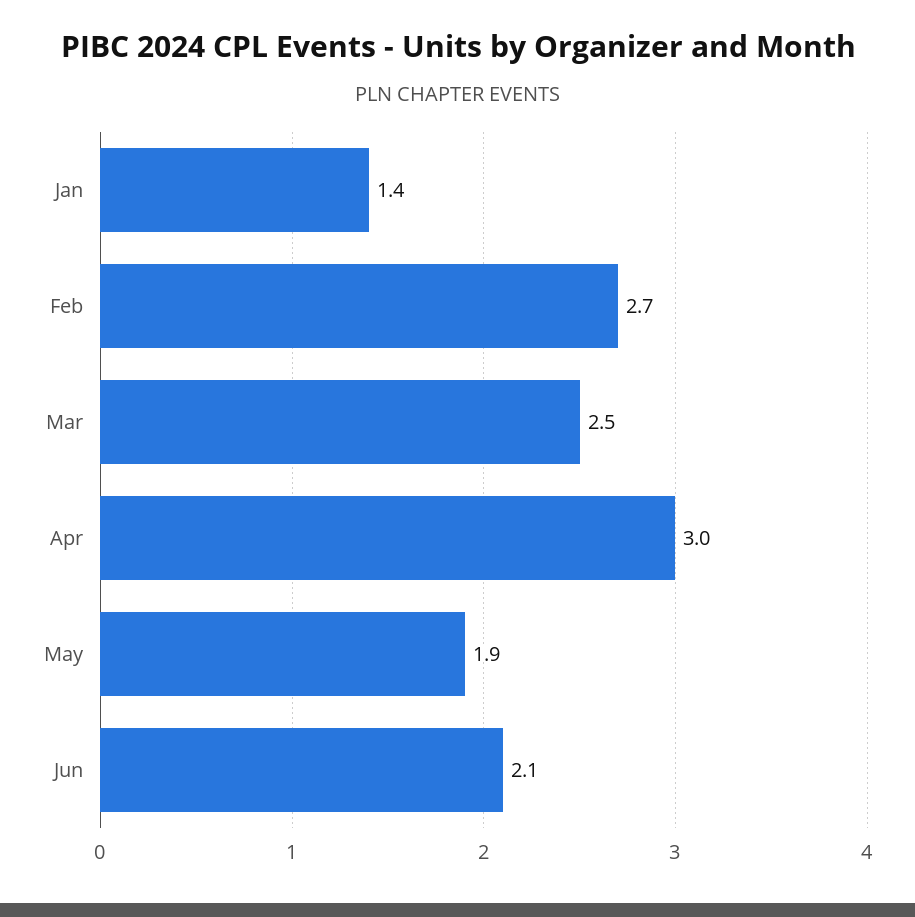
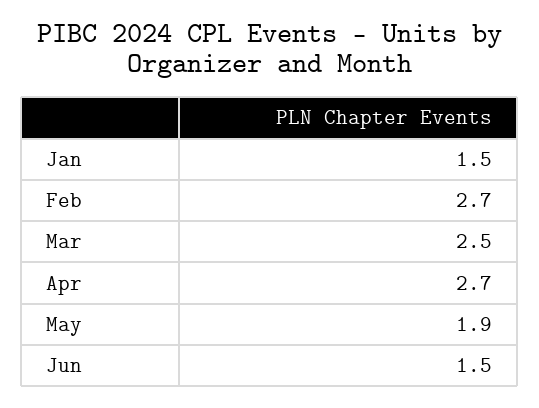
  {
-   "Jan": 1.4,
+   "Jan": 1.5,
    "Feb": 2.7,
    "Mar": 2.5,
-   "Apr": 3,
+   "Apr": 2.7,
    "May": 1.9,
-   "Jun": 2.1
+   "Jun": 1.5
  }

